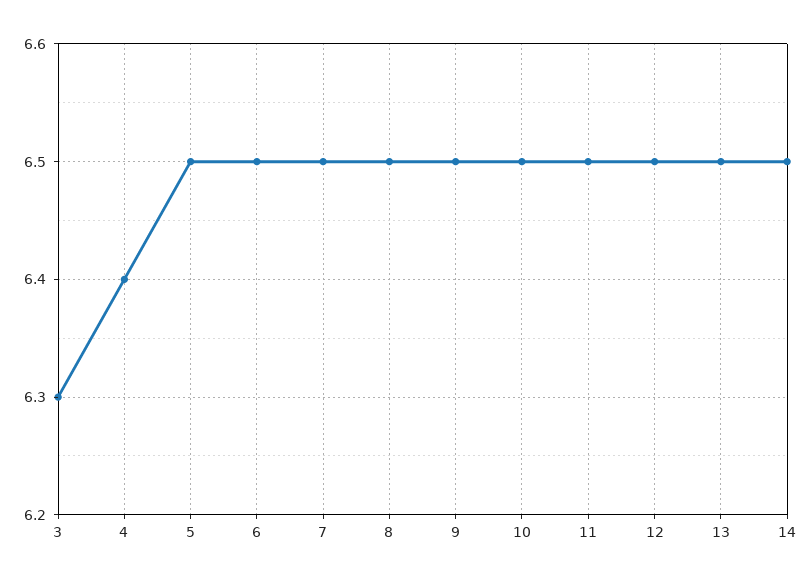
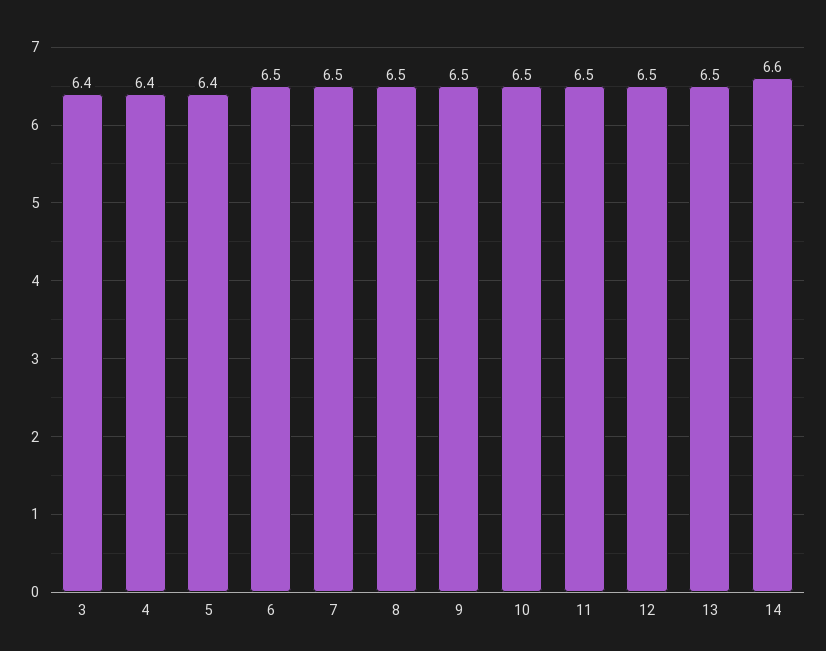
  {
-   "3": 6.3,
+   "3": 6.4,
    "4": 6.4,
-   "5": 6.5,
+   "5": 6.4,
    "6": 6.5,
    "7": 6.5,
    "8": 6.5,
    "9": 6.5,
    "10": 6.5,
    "11": 6.5,
    "12": 6.5,
    "13": 6.5,
-   "14": 6.5
+   "14": 6.6
  }

